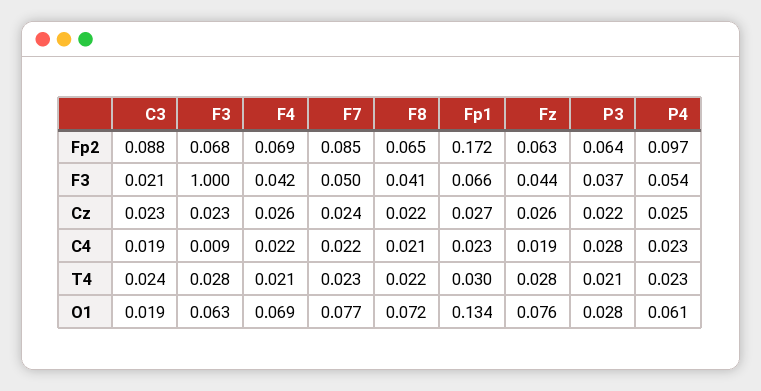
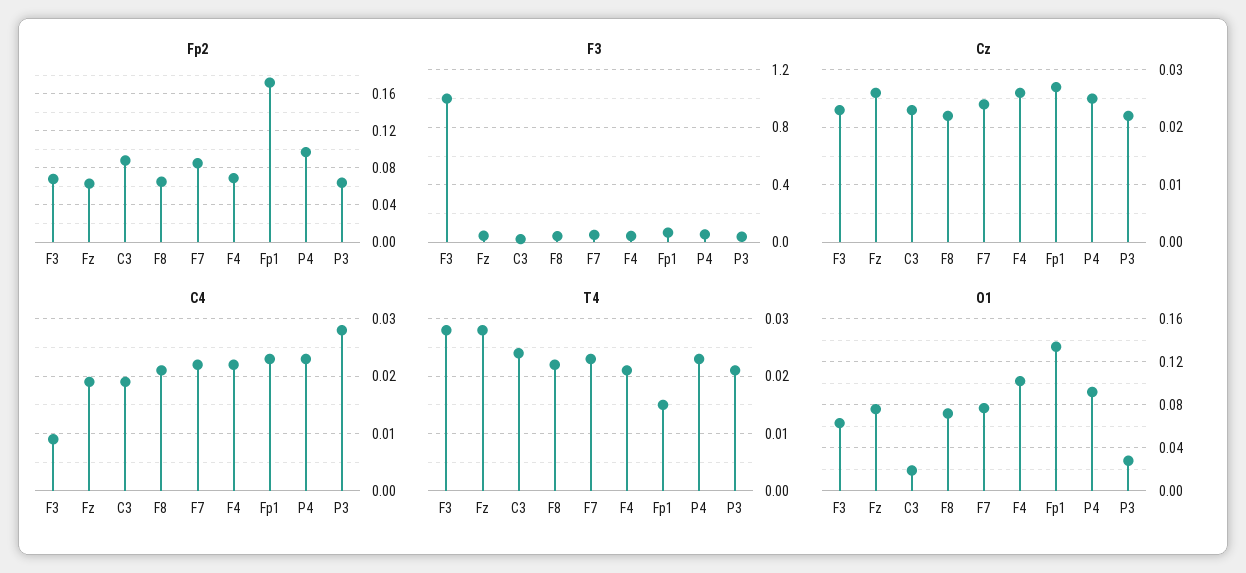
  {
    "Fp2": {
      "C3": 0.088,
      "F3": 0.068,
      "F4": 0.069,
      "F7": 0.085,
      "F8": 0.065,
      "Fp1": 0.172,
      "Fz": 0.063,
      "P3": 0.064,
      "P4": 0.097
    },
    "F3": {
      "C3": 0.021,
      "F3": 1,
      "F4": 0.042,
      "F7": 0.05,
      "F8": 0.041,
      "Fp1": 0.066,
      "Fz": 0.044,
      "P3": 0.037,
      "P4": 0.054
    },
    "Cz": {
      "C3": 0.023,
      "F3": 0.023,
      "F4": 0.026,
      "F7": 0.024,
      "F8": 0.022,
      "Fp1": 0.027,
      "Fz": 0.026,
      "P3": 0.022,
      "P4": 0.025
    },
    "C4": {
      "C3": 0.019,
      "F3": 0.009,
      "F4": 0.022,
      "F7": 0.022,
      "F8": 0.021,
      "Fp1": 0.023,
      "Fz": 0.019,
      "P3": 0.028,
      "P4": 0.023
    },
    "T4": {
      "C3": 0.024,
      "F3": 0.028,
      "F4": 0.021,
      "F7": 0.023,
      "F8": 0.022,
-     "Fp1": 0.03,
+     "Fp1": 0.015,
      "Fz": 0.028,
      "P3": 0.021,
      "P4": 0.023
    },
    "O1": {
      "C3": 0.019,
      "F3": 0.063,
-     "F4": 0.069,
+     "F4": 0.1,
      "F7": 0.077,
      "F8": 0.072,
      "Fp1": 0.134,
      "Fz": 0.076,
      "P3": 0.028,
-     "P4": 0.061
+     "P4": 0.09
    }
  }

